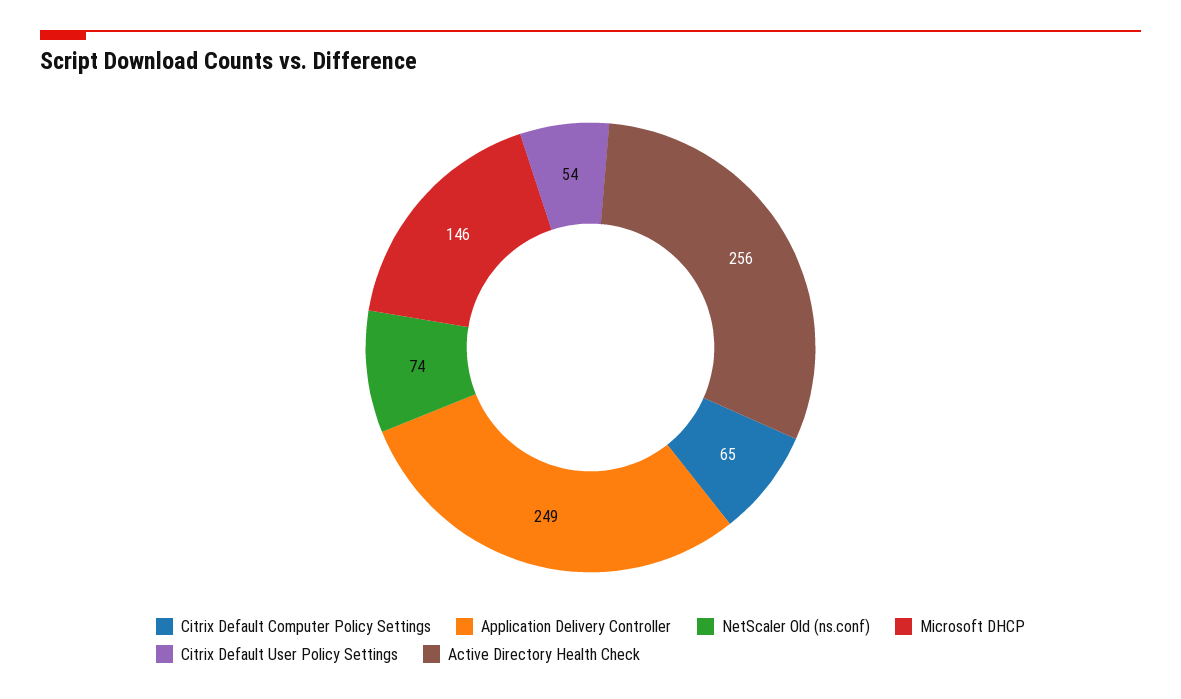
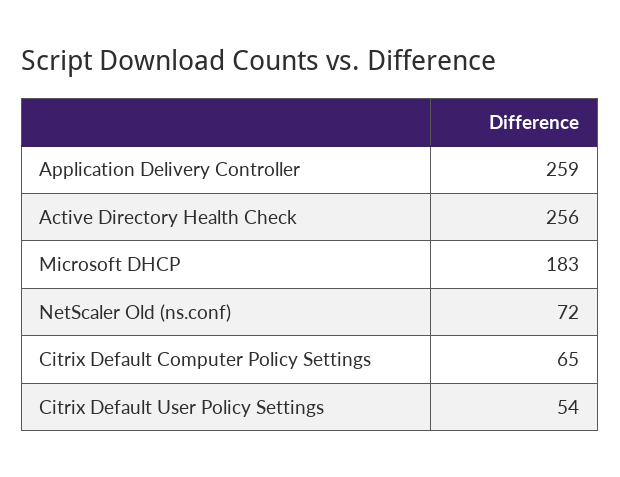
  {
    "Citrix Default Computer Policy Settings": 65,
-   "Application Delivery Controller": 249,
+   "Application Delivery Controller": 259,
-   "NetScaler Old (ns.conf)": 74,
+   "NetScaler Old (ns.conf)": 72,
-   "Microsoft DHCP": 146,
+   "Microsoft DHCP": 183,
    "Citrix Default User Policy Settings": 54,
    "Active Directory Health Check": 256
  }

